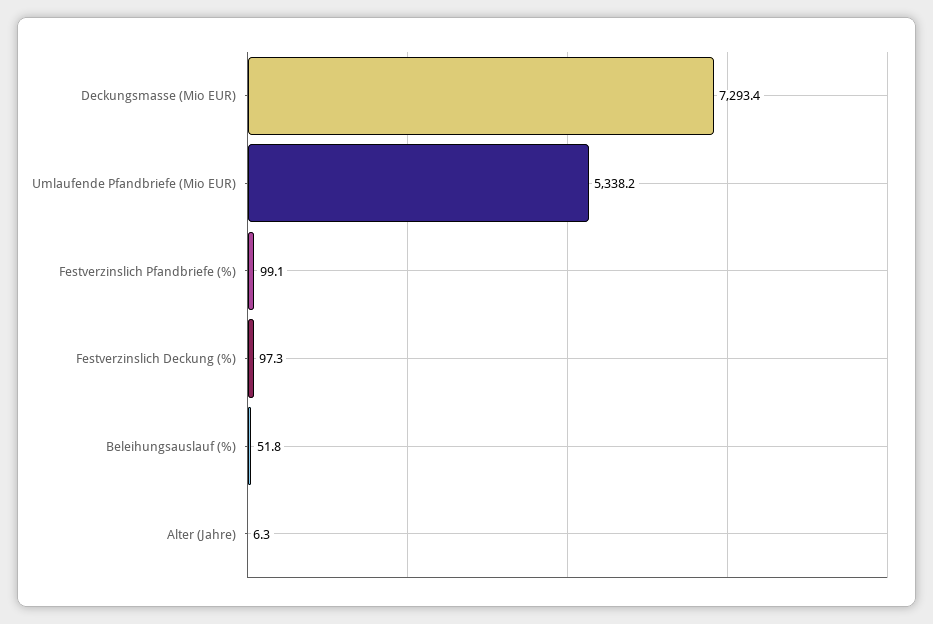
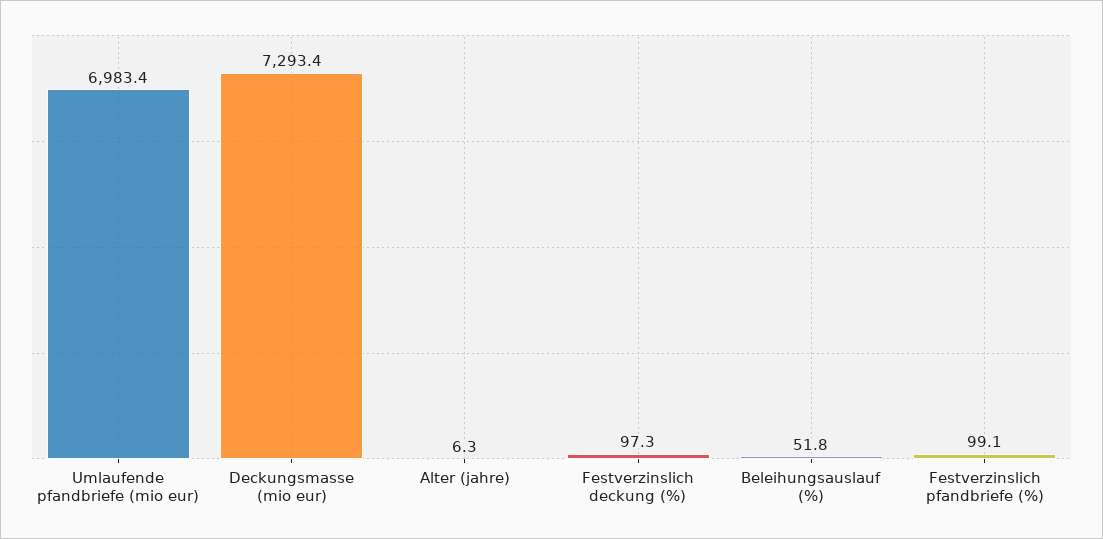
  {
    "Deckungsmasse (Mio EUR)": 7293.4,
-   "Umlaufende Pfandbriefe (Mio EUR)": 5338.2,
+   "Umlaufende Pfandbriefe (Mio EUR)": 6983.4,
    "Festverzinslich Pfandbriefe (%)": 99.1,
    "Festverzinslich Deckung (%)": 97.3,
    "Beleihungsauslauf (%)": 51.8,
    "Alter (Jahre)": 6.3
  }

